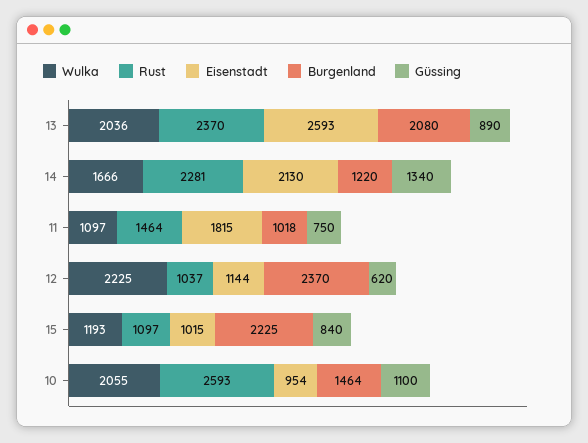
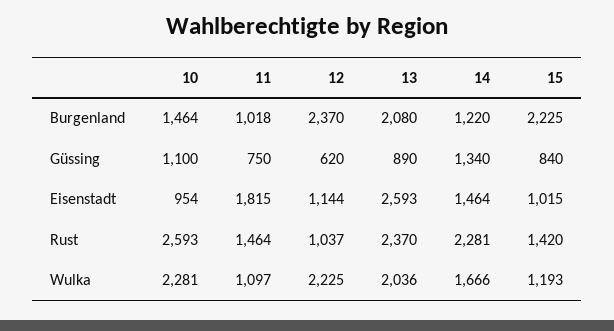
  {
    "Wulka": {
      "13": 2036,
      "14": 1666,
      "11": 1097,
      "12": 2225,
      "15": 1193,
-     "10": 2055
+     "10": 2281
    },
    "Rust": {
      "13": 2370,
      "14": 2281,
      "11": 1464,
      "12": 1037,
-     "15": 1097,
+     "15": 1420,
      "10": 2593
    },
    "Eisenstadt": {
      "13": 2593,
-     "14": 2130,
+     "14": 1464,
      "11": 1815,
      "12": 1144,
      "15": 1015,
      "10": 954
    },
    "Burgenland": {
      "13": 2080,
      "14": 1220,
      "11": 1018,
      "12": 2370,
      "15": 2225,
      "10": 1464
    },
    "Güssing": {
      "13": 890,
      "14": 1340,
      "11": 750,
      "12": 620,
      "15": 840,
      "10": 1100
    }
  }

